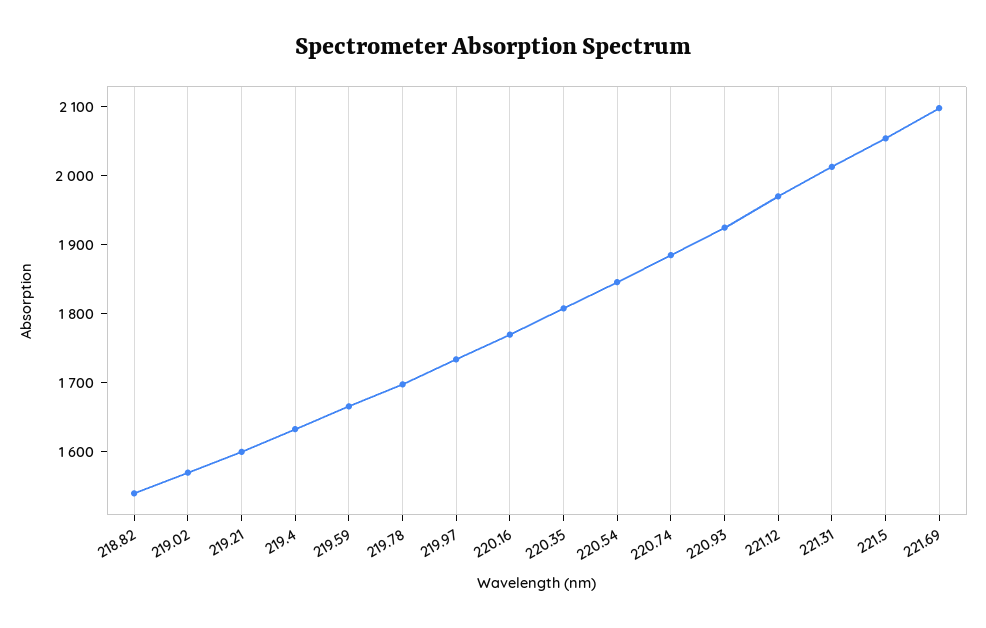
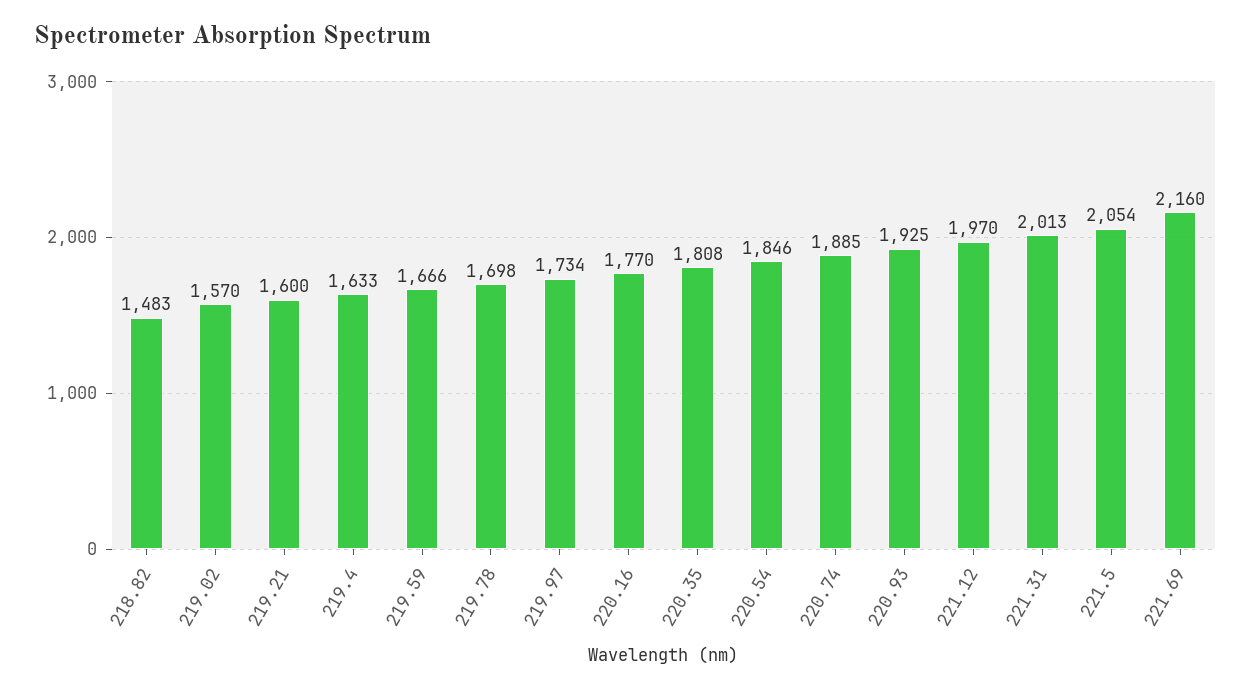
  {
-   "218.82": 1540,
+   "218.82": 1483,
    "219.02": 1570,
    "219.21": 1600,
    "219.4": 1633,
    "219.59": 1666,
    "219.78": 1698,
    "219.97": 1734,
    "220.16": 1770,
    "220.35": 1808,
    "220.54": 1846,
    "220.74": 1885,
    "220.93": 1925,
    "221.12": 1970,
    "221.31": 2013,
    "221.5": 2054,
-   "221.69": 2100
+   "221.69": 2160
  }

